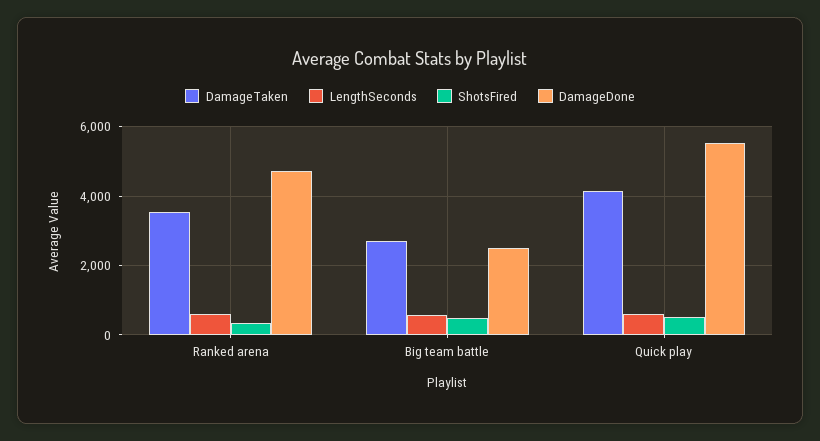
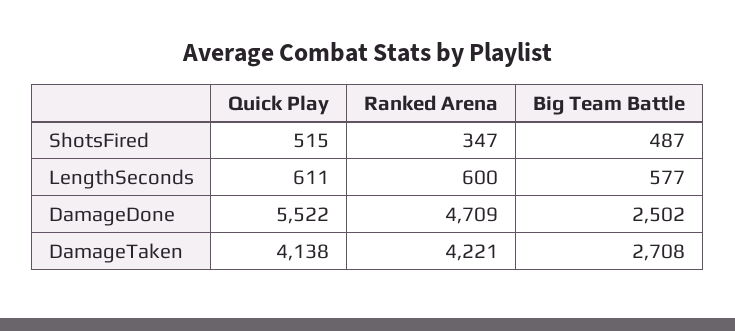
  {
    "DamageTaken": {
-     "Ranked arena": 3600,
+     "Ranked arena": 4221,
      "Big team battle": 2708,
      "Quick play": 4138
    },
    "LengthSeconds": {
      "Ranked arena": 600,
      "Big team battle": 577,
      "Quick play": 611
    },
    "ShotsFired": {
      "Ranked arena": 347,
      "Big team battle": 487,
      "Quick play": 515
    },
    "DamageDone": {
      "Ranked arena": 4709,
      "Big team battle": 2502,
      "Quick play": 5522
    }
  }

